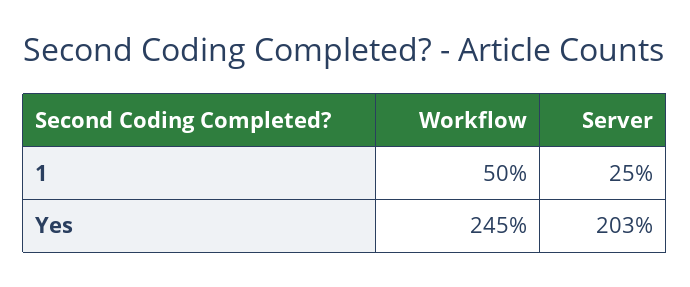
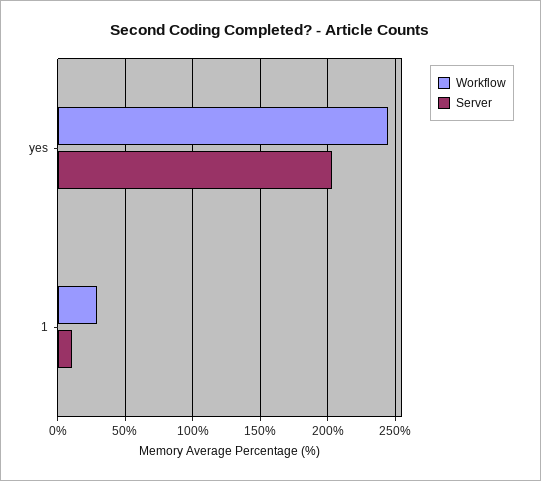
  {
    "Workflow": {
-     "1": 50,
+     "1": 30,
      "Yes": 245
    },
    "Server": {
-     "1": 25,
+     "1": 10,
      "Yes": 203
    }
  }

